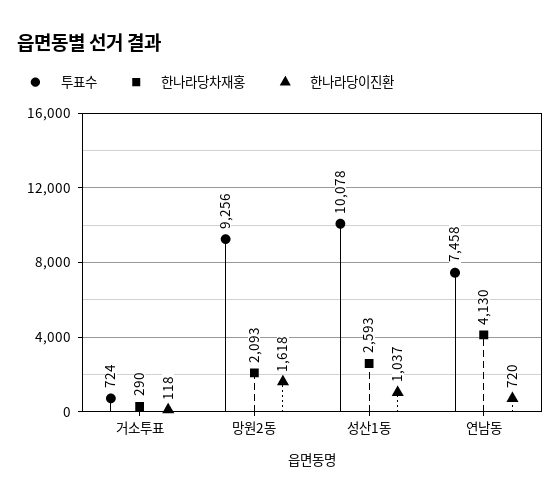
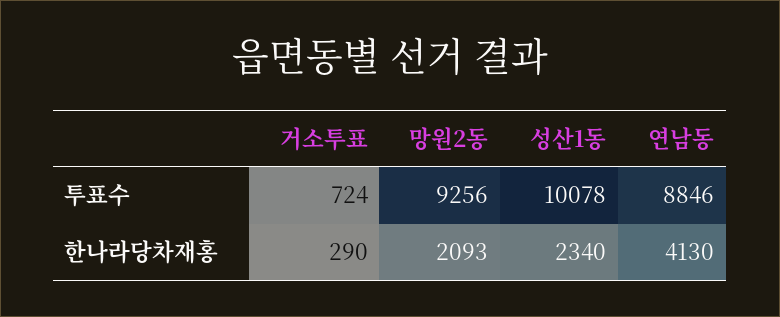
  {
    "투표수": {
      "거소투표": 724,
      "망원2동": 9256,
      "성산1동": 10078,
-     "연남동": 7458
+     "연남동": 8846
    },
    "한나라당차재홍": {
      "거소투표": 290,
      "망원2동": 2093,
-     "성산1동": 2593,
+     "성산1동": 2340,
      "연남동": 4130
-   },
+   }
-   "한나라당이진환": {
-     "거소투표": 118,
-     "망원2동": 1618,
-     "성산1동": 1037,
-     "연남동": 720
-   }
  }

